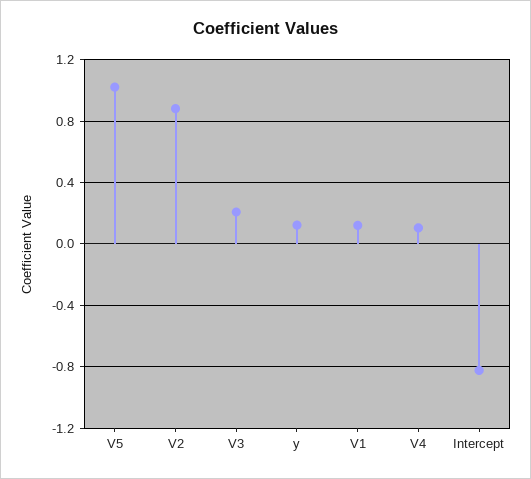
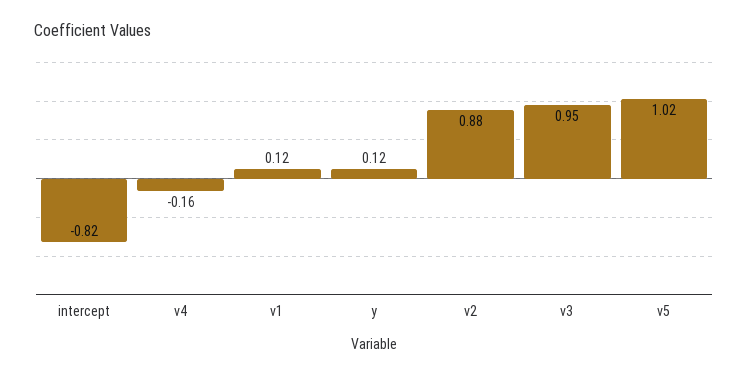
  {
    "V5": 1.02,
    "V2": 0.88,
-   "V3": 0.2,
+   "V3": 0.95,
    "y": 0.12,
    "V1": 0.12,
-   "V4": 0.1,
+   "V4": -0.16,
    "Intercept": -0.82
  }

